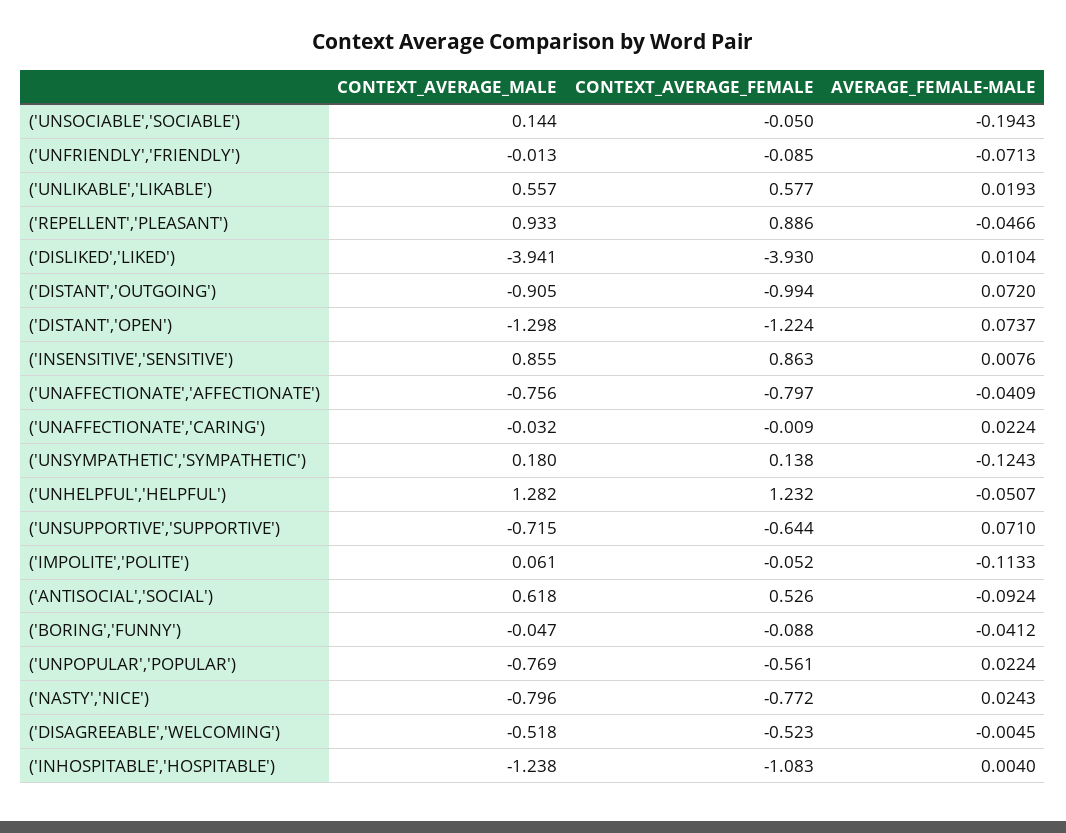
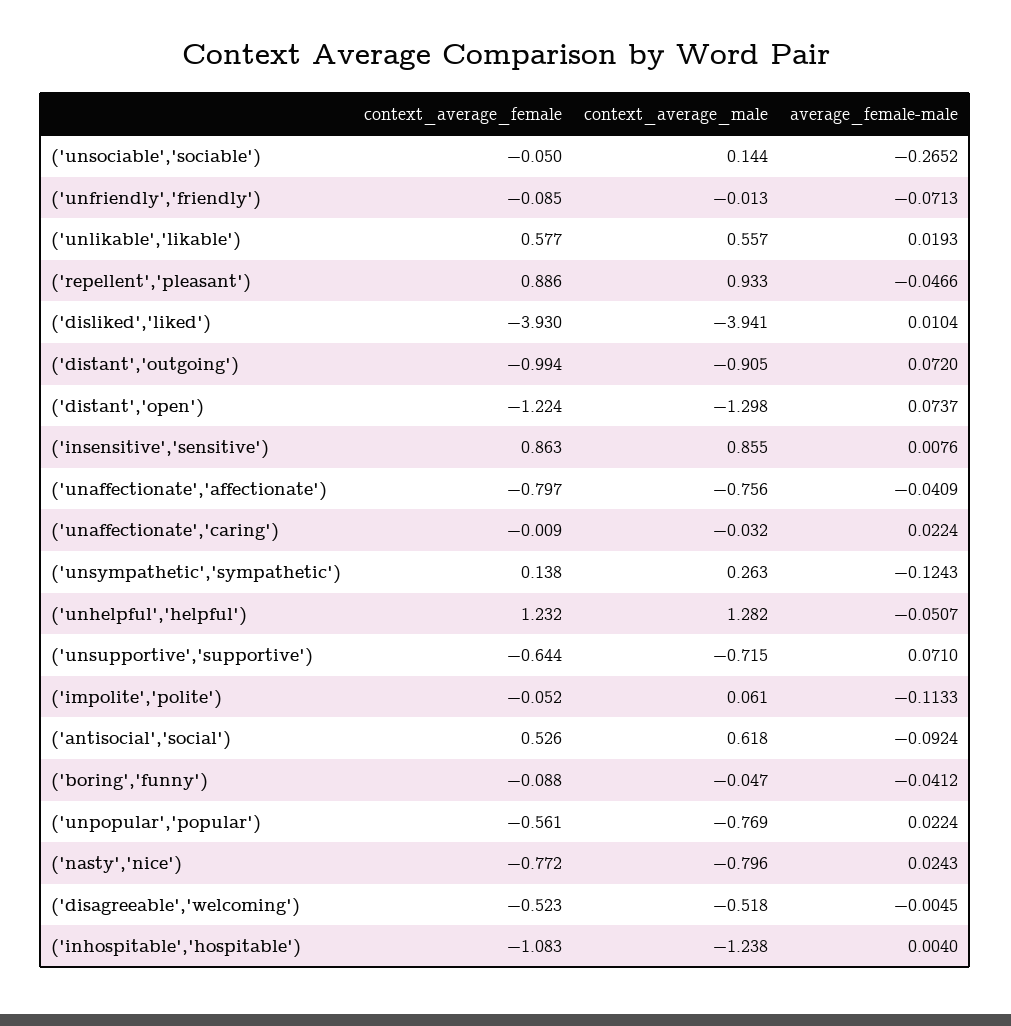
  {
    "CONTEXT_AVERAGE_MALE": {
      "('UNSOCIABLE','SOCIABLE')": 0.144,
      "('UNFRIENDLY','FRIENDLY')": -0.013,
      "('UNLIKABLE','LIKABLE')": 0.557,
      "('REPELLENT','PLEASANT')": 0.933,
      "('DISLIKED','LIKED')": -3.941,
      "('DISTANT','OUTGOING')": -0.905,
      "('DISTANT','OPEN')": -1.298,
      "('INSENSITIVE','SENSITIVE')": 0.855,
      "('UNAFFECTIONATE','AFFECTIONATE')": -0.756,
      "('UNAFFECTIONATE','CARING')": -0.032,
-     "('UNSYMPATHETIC','SYMPATHETIC')": 0.18,
+     "('UNSYMPATHETIC','SYMPATHETIC')": 0.263,
      "('UNHELPFUL','HELPFUL')": 1.282,
      "('UNSUPPORTIVE','SUPPORTIVE')": -0.715,
      "('IMPOLITE','POLITE')": 0.061,
      "('ANTISOCIAL','SOCIAL')": 0.618,
      "('BORING','FUNNY')": -0.047,
      "('UNPOPULAR','POPULAR')": -0.769,
      "('NASTY','NICE')": -0.796,
      "('DISAGREEABLE','WELCOMING')": -0.518,
      "('INHOSPITABLE','HOSPITABLE')": -1.238
    },
    "CONTEXT_AVERAGE_FEMALE": {
      "('UNSOCIABLE','SOCIABLE')": -0.05,
      "('UNFRIENDLY','FRIENDLY')": -0.085,
      "('UNLIKABLE','LIKABLE')": 0.577,
      "('REPELLENT','PLEASANT')": 0.886,
      "('DISLIKED','LIKED')": -3.93,
      "('DISTANT','OUTGOING')": -0.994,
      "('DISTANT','OPEN')": -1.224,
      "('INSENSITIVE','SENSITIVE')": 0.863,
      "('UNAFFECTIONATE','AFFECTIONATE')": -0.797,
      "('UNAFFECTIONATE','CARING')": -0.009,
      "('UNSYMPATHETIC','SYMPATHETIC')": 0.138,
      "('UNHELPFUL','HELPFUL')": 1.232,
      "('UNSUPPORTIVE','SUPPORTIVE')": -0.644,
      "('IMPOLITE','POLITE')": -0.052,
      "('ANTISOCIAL','SOCIAL')": 0.526,
      "('BORING','FUNNY')": -0.088,
      "('UNPOPULAR','POPULAR')": -0.561,
      "('NASTY','NICE')": -0.772,
      "('DISAGREEABLE','WELCOMING')": -0.523,
      "('INHOSPITABLE','HOSPITABLE')": -1.083
    },
    "AVERAGE_FEMALE-MALE": {
-     "('UNSOCIABLE','SOCIABLE')": -0.1943,
+     "('UNSOCIABLE','SOCIABLE')": -0.2652,
      "('UNFRIENDLY','FRIENDLY')": -0.0713,
      "('UNLIKABLE','LIKABLE')": 0.0193,
      "('REPELLENT','PLEASANT')": -0.0466,
      "('DISLIKED','LIKED')": 0.0104,
      "('DISTANT','OUTGOING')": 0.072,
      "('DISTANT','OPEN')": 0.0737,
      "('INSENSITIVE','SENSITIVE')": 0.0076,
      "('UNAFFECTIONATE','AFFECTIONATE')": -0.0409,
      "('UNAFFECTIONATE','CARING')": 0.0224,
      "('UNSYMPATHETIC','SYMPATHETIC')": -0.1243,
      "('UNHELPFUL','HELPFUL')": -0.0507,
      "('UNSUPPORTIVE','SUPPORTIVE')": 0.071,
      "('IMPOLITE','POLITE')": -0.1133,
      "('ANTISOCIAL','SOCIAL')": -0.0924,
      "('BORING','FUNNY')": -0.0412,
      "('UNPOPULAR','POPULAR')": 0.0224,
      "('NASTY','NICE')": 0.0243,
      "('DISAGREEABLE','WELCOMING')": -0.0045,
      "('INHOSPITABLE','HOSPITABLE')": 0.004
    }
  }

